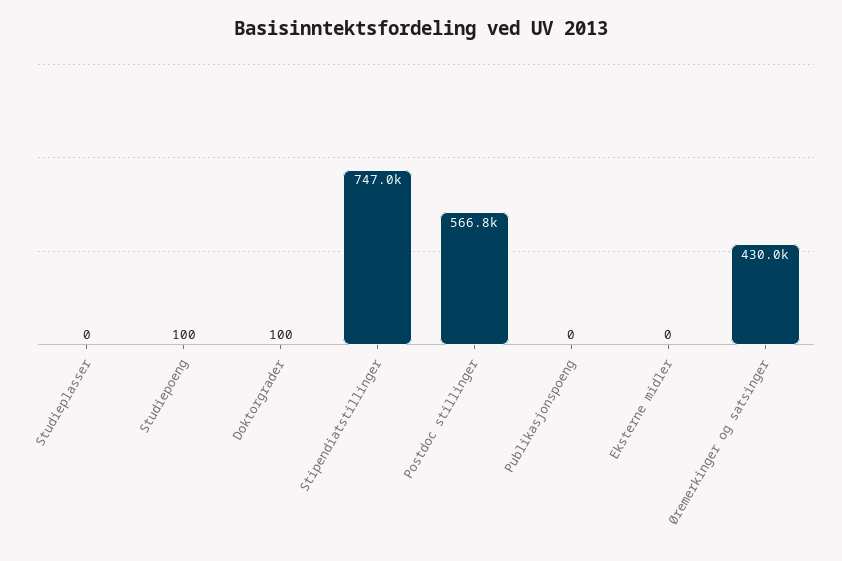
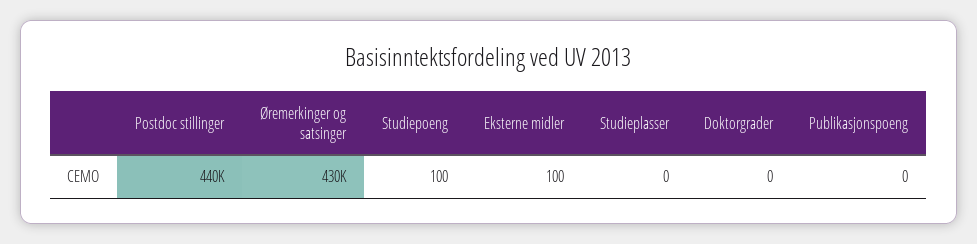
  {
    "Studieplasser": 0,
    "Studiepoeng": 100,
-   "Doktorgrader": 100,
+   "Doktorgrader": 0,
-   "Stipendiatstillinger": 747000,
-   "Postdoc stillinger": 566800,
+   "Postdoc stillinger": 440000,
    "Publikasjonspoeng": 0,
-   "Eksterne midler": 0,
+   "Eksterne midler": 100,
    "Øremerkinger og satsinger": 430000
  }

